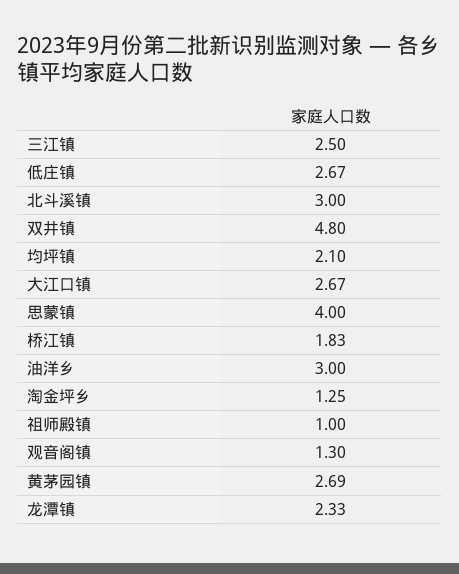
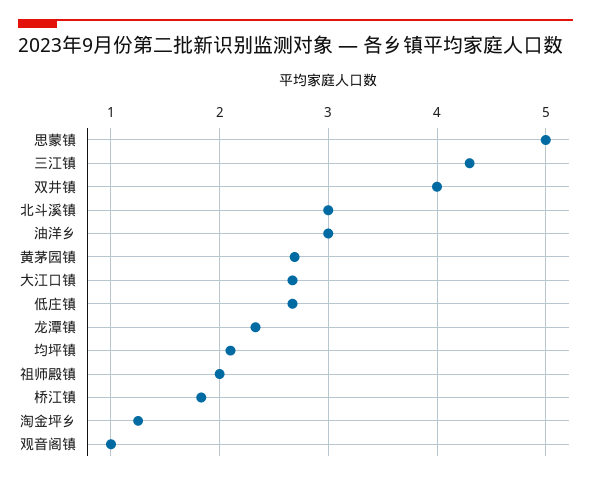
  {
-   "三江镇": 2.5,
+   "三江镇": 4.3,
    "低庄镇": 2.67,
    "北斗溪镇": 3,
-   "双井镇": 4.8,
+   "双井镇": 4,
    "均坪镇": 2.1,
    "大江口镇": 2.67,
-   "思蒙镇": 4,
+   "思蒙镇": 5,
    "桥江镇": 1.83,
    "油洋乡": 3,
    "淘金坪乡": 1.25,
-   "祖师殿镇": 1,
+   "祖师殿镇": 2,
-   "观音阁镇": 1.3,
+   "观音阁镇": 1,
    "黄茅园镇": 2.69,
    "龙潭镇": 2.33
  }

